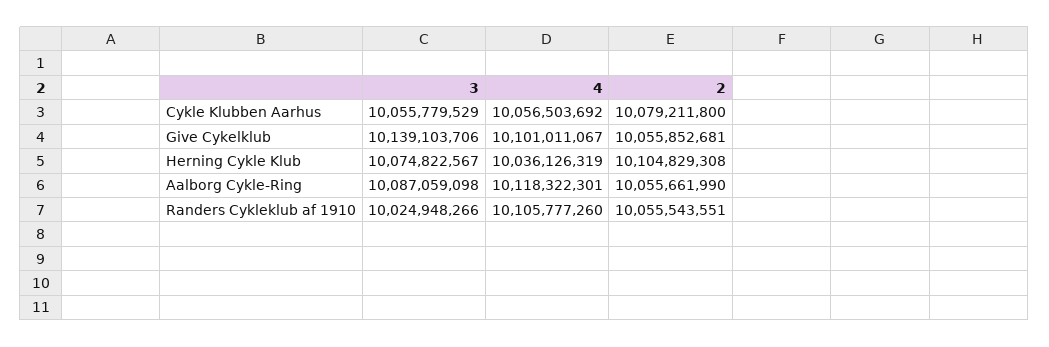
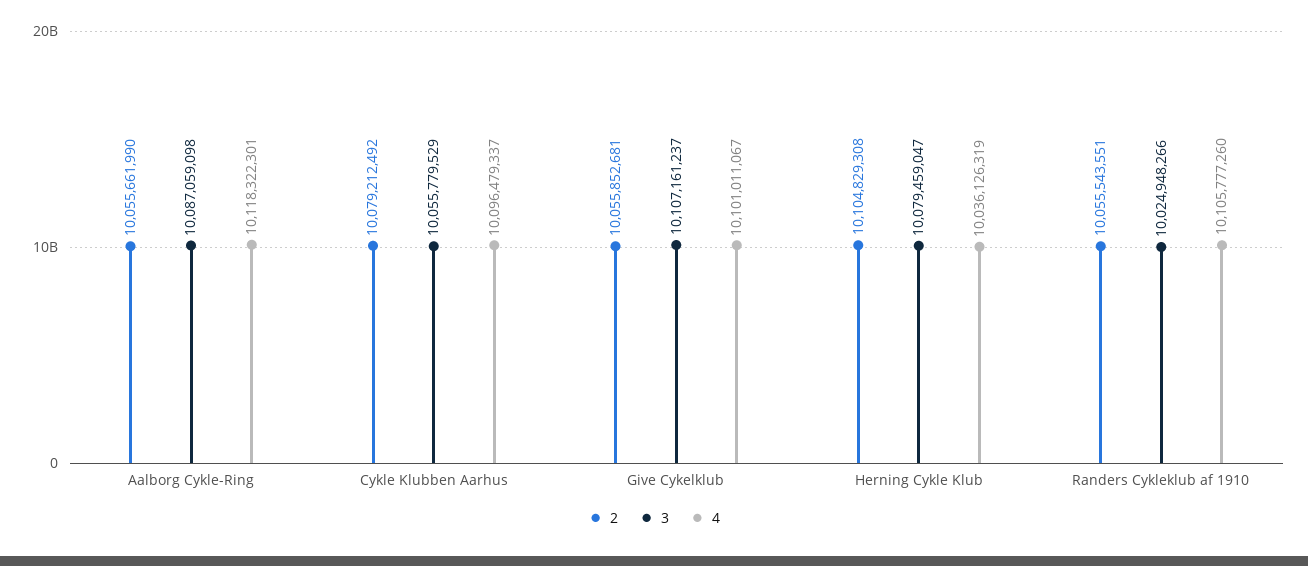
  {
    "3": {
      "Cykle Klubben Aarhus": 10055779529,
-     "Give Cykelklub": 10139103706,
+     "Give Cykelklub": 10107161237,
-     "Herning Cykle Klub": 10074822567,
+     "Herning Cykle Klub": 10079459047,
      "Aalborg Cykle-Ring": 10087059098,
      "Randers Cykleklub af 1910": 10024948266
    },
    "4": {
-     "Cykle Klubben Aarhus": 10056503692,
+     "Cykle Klubben Aarhus": 10096479337,
      "Give Cykelklub": 10101011067,
      "Herning Cykle Klub": 10036126319,
      "Aalborg Cykle-Ring": 10118322301,
      "Randers Cykleklub af 1910": 10105777260
    },
    "2": {
-     "Cykle Klubben Aarhus": 10079211800,
+     "Cykle Klubben Aarhus": 10079212492,
      "Give Cykelklub": 10055852681,
      "Herning Cykle Klub": 10104829308,
      "Aalborg Cykle-Ring": 10055661990,
      "Randers Cykleklub af 1910": 10055543551
    }
  }

